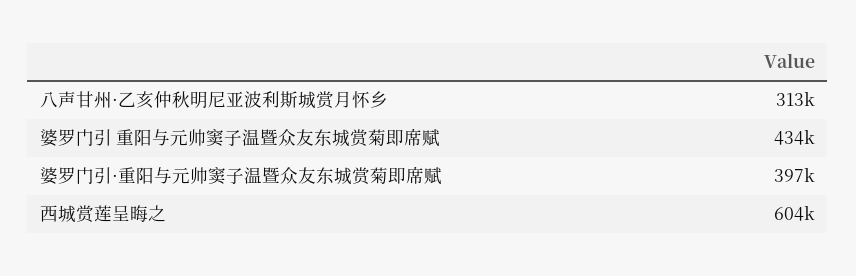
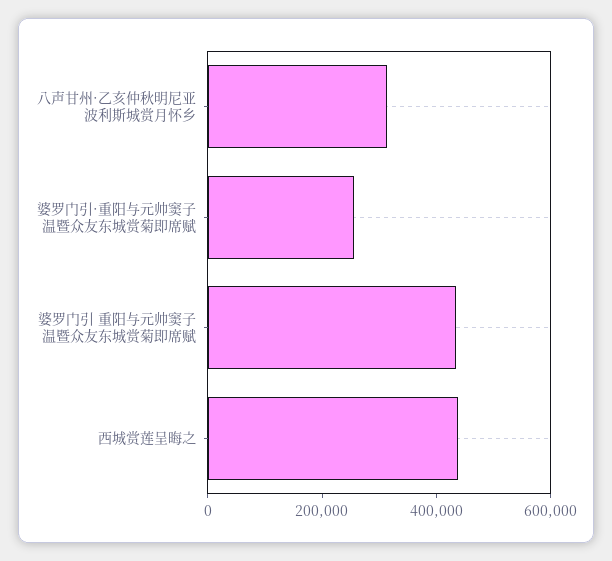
  {
    "八声甘州·乙亥仲秋明尼亚波利斯城赏月怀乡": 313000,
    "婆罗门引 重阳与元帅窦子温暨众友东城赏菊即席赋": 434000,
-   "婆罗门引·重阳与元帅窦子温暨众友东城赏菊即席赋": 397000,
+   "婆罗门引·重阳与元帅窦子温暨众友东城赏菊即席赋": 250000,
-   "西城赏莲呈晦之": 604000
+   "西城赏莲呈晦之": 450000
  }

